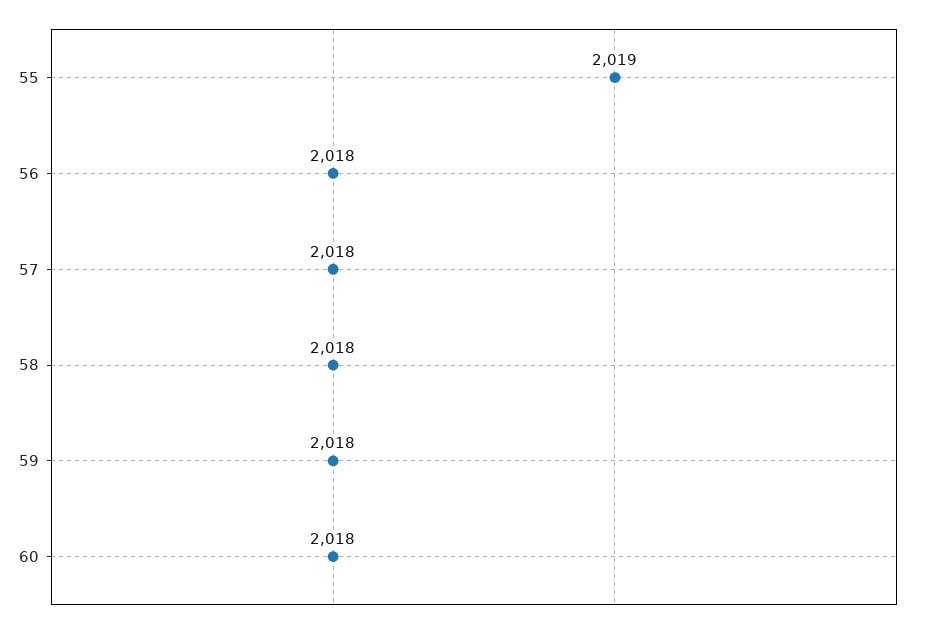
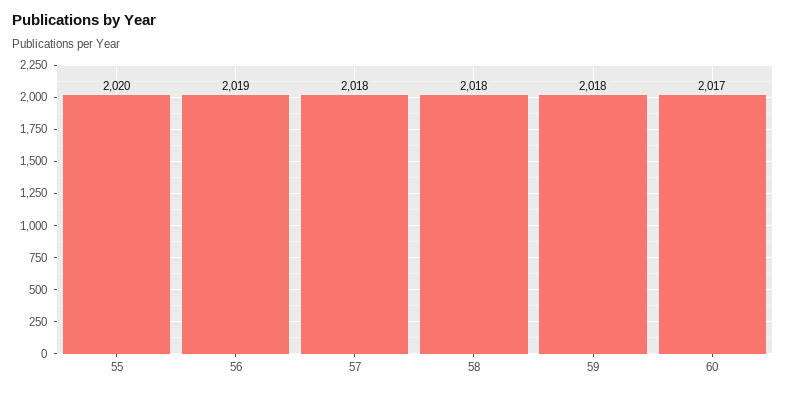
  {
-   "55": 2019,
+   "55": 2020,
-   "56": 2018,
+   "56": 2019,
    "57": 2018,
    "58": 2018,
    "59": 2018,
-   "60": 2018
+   "60": 2017
  }

